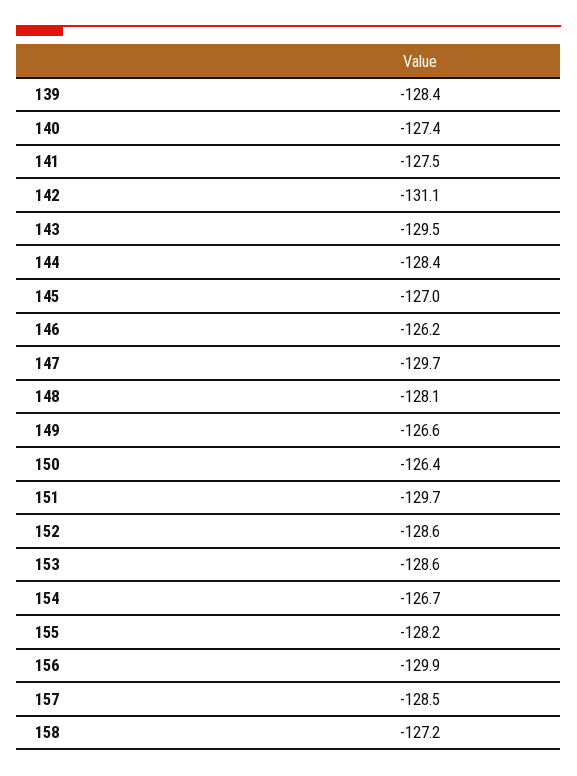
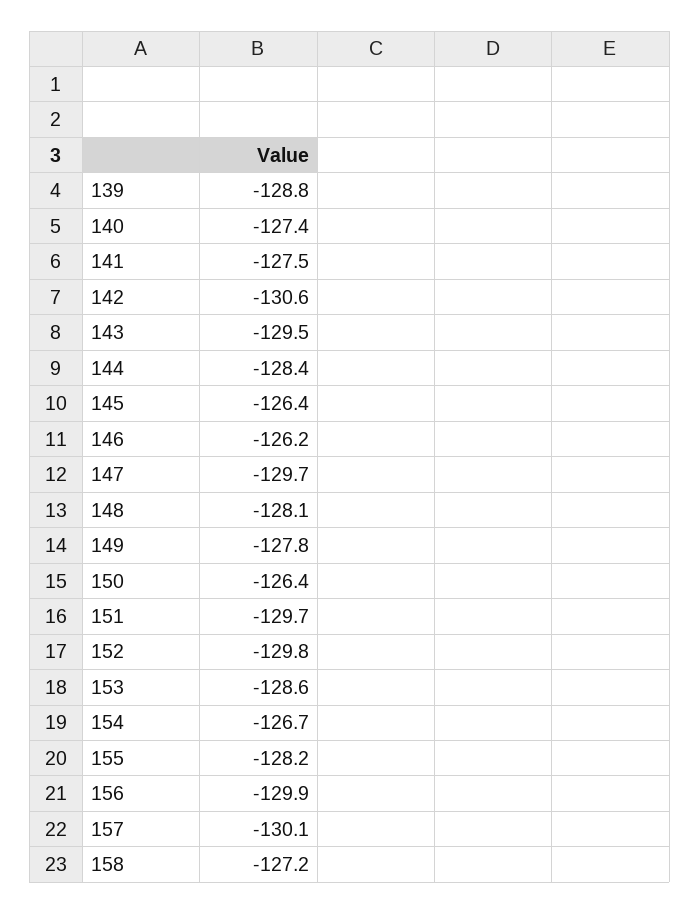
  {
-   "139": -128.4,
+   "139": -128.8,
    "140": -127.4,
    "141": -127.5,
-   "142": -131.1,
+   "142": -130.6,
    "143": -129.5,
    "144": -128.4,
-   "145": -127,
+   "145": -126.4,
    "146": -126.2,
    "147": -129.7,
    "148": -128.1,
-   "149": -126.6,
+   "149": -127.8,
    "150": -126.4,
    "151": -129.7,
-   "152": -128.6,
+   "152": -129.8,
    "153": -128.6,
    "154": -126.7,
    "155": -128.2,
    "156": -129.9,
-   "157": -128.5,
+   "157": -130.1,
    "158": -127.2
  }

